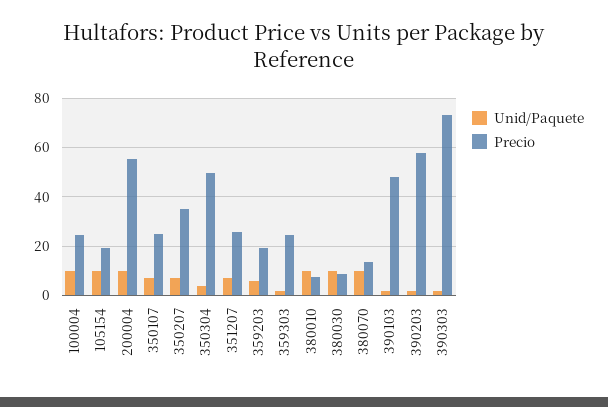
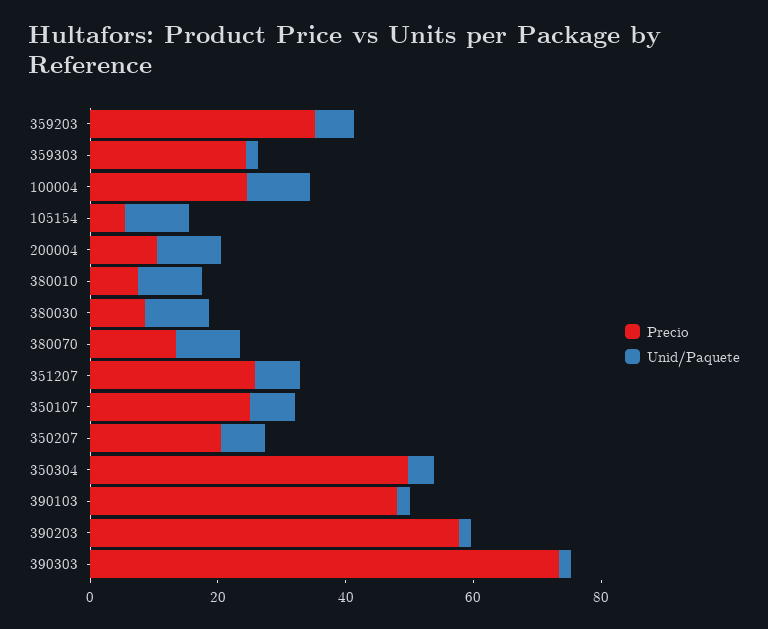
  {
    "Unid/Paquete": {
      "100004": 10,
      "105154": 10,
      "200004": 10,
      "350107": 7.5,
      "350207": 7.5,
      "350304": 5,
      "351207": 7.5,
      "359203": 5,
      "359303": 2.5,
      "380010": 10,
      "380030": 10,
      "380070": 10,
      "390103": 2.5,
      "390203": 2.5,
      "390303": 2.5
    },
    "Precio": {
      "100004": 25,
-     "105154": 20,
+     "105154": 5,
-     "200004": 55,
+     "200004": 10,
      "350107": 25,
-     "350207": 35,
+     "350207": 20,
      "350304": 50,
      "351207": 25,
-     "359203": 20,
+     "359203": 35,
      "359303": 25,
      "380010": 7.5,
      "380030": 7.5,
      "380070": 12.5,
      "390103": 47.5,
      "390203": 57.5,
      "390303": 72.5
    }
  }

